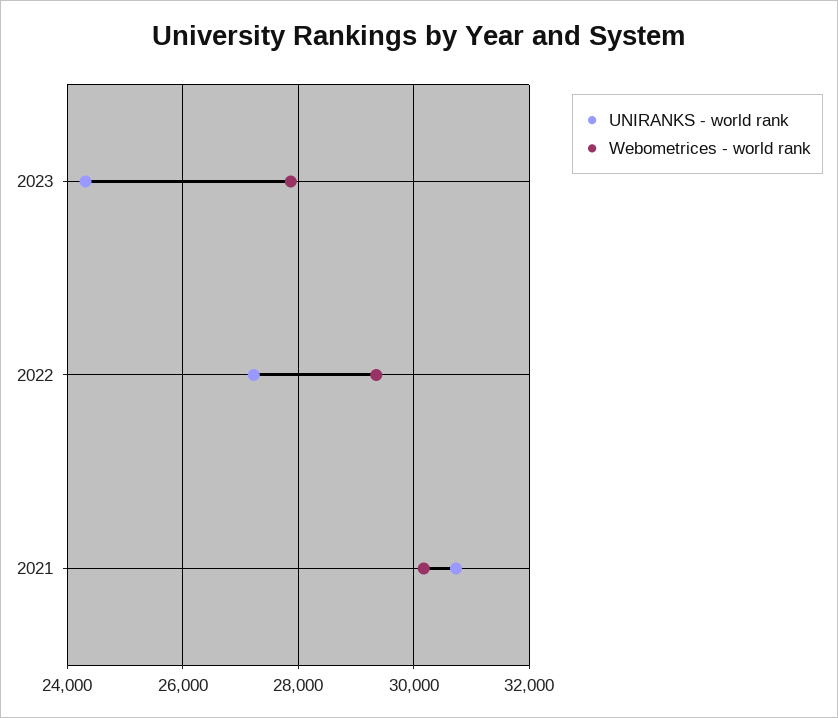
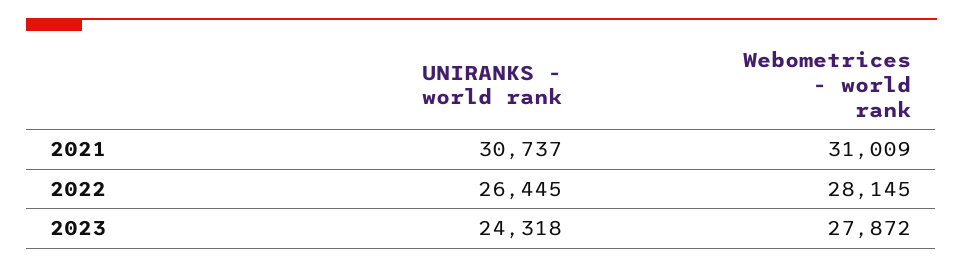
  {
    "UNIRANKS - world rank": {
      "2023": 24318,
-     "2022": 27200,
+     "2022": 26445,
      "2021": 30737
    },
    "Webometrices - world rank": {
      "2023": 27872,
-     "2022": 29400,
+     "2022": 28145,
-     "2021": 30200
+     "2021": 31009
    }
  }

